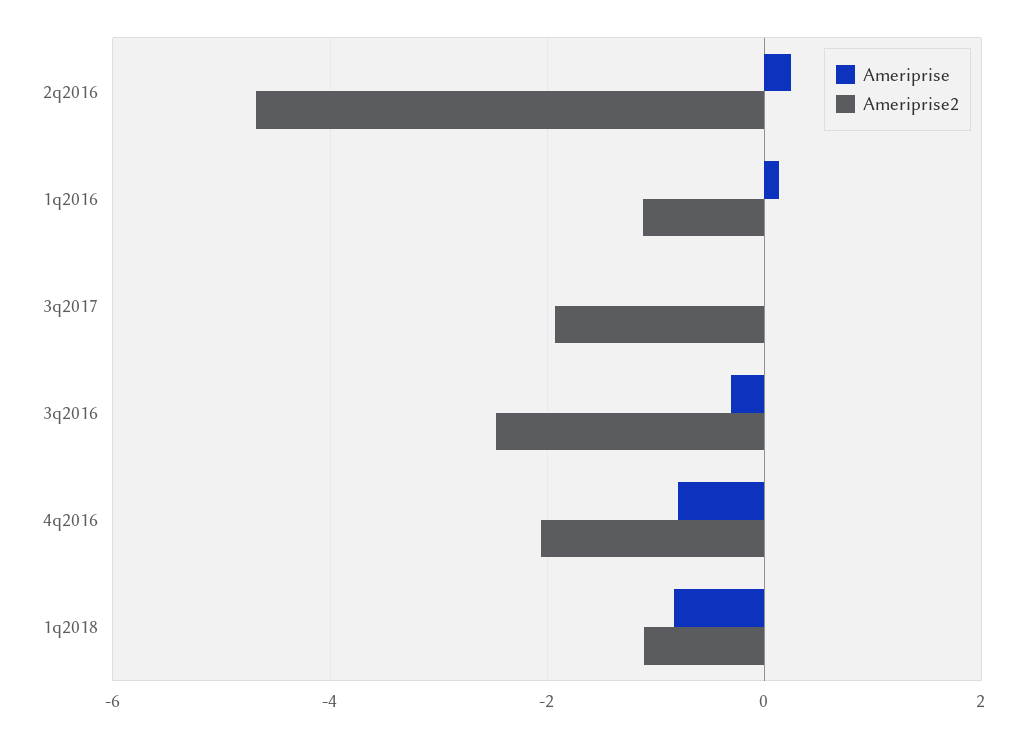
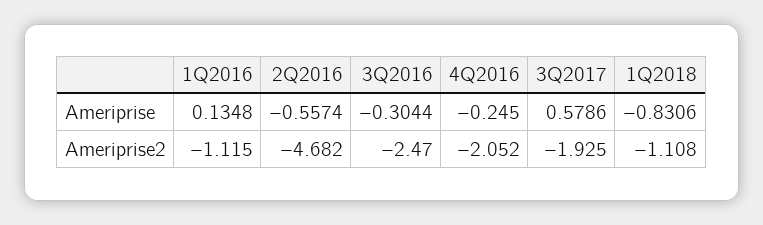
  {
    "Ameriprise": {
-     "2q2016": 0.2,
+     "2q2016": -0.5574,
      "1q2016": 0.1348,
-     "3q2017": 0,
+     "3q2017": 0.5786,
      "3q2016": -0.3044,
-     "4q2016": -0.8,
+     "4q2016": -0.245,
      "1q2018": -0.8306
    },
    "Ameriprise2": {
      "2q2016": -4.682,
      "1q2016": -1.115,
      "3q2017": -1.925,
      "3q2016": -2.47,
      "4q2016": -2.052,
      "1q2018": -1.108
    }
  }

